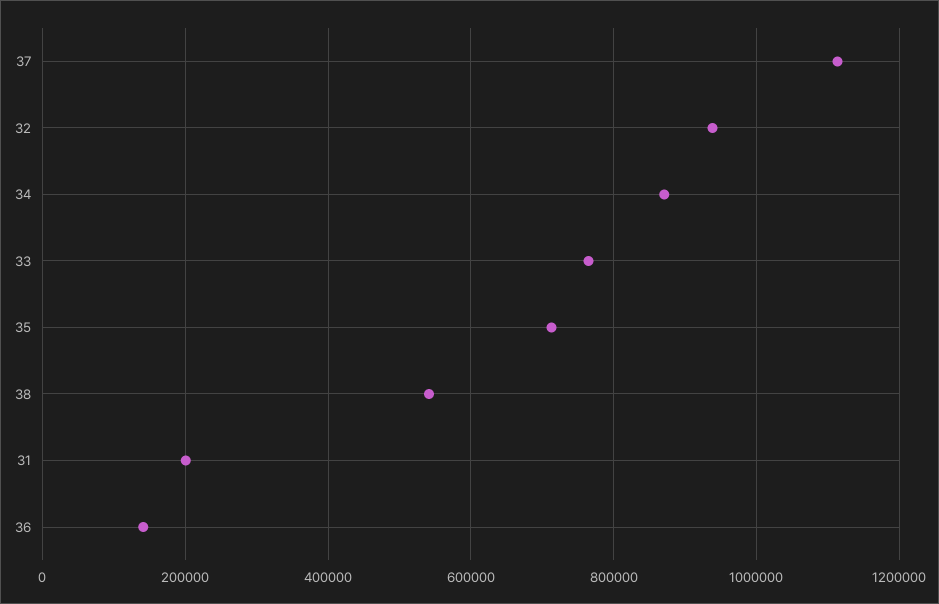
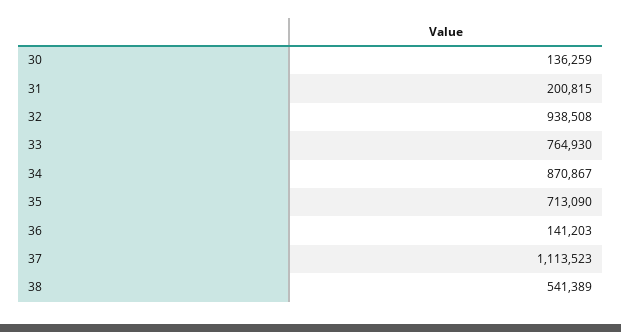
  {
    "37": 1113523,
    "32": 938508,
    "34": 870867,
    "33": 764930,
    "35": 713090,
    "38": 541389,
    "31": 200815,
-   "36": 141203
+   "36": 141203,
+   "30": 136259
  }

